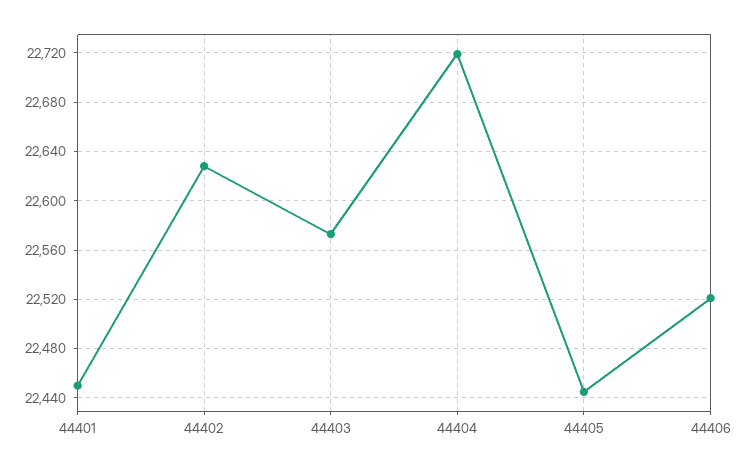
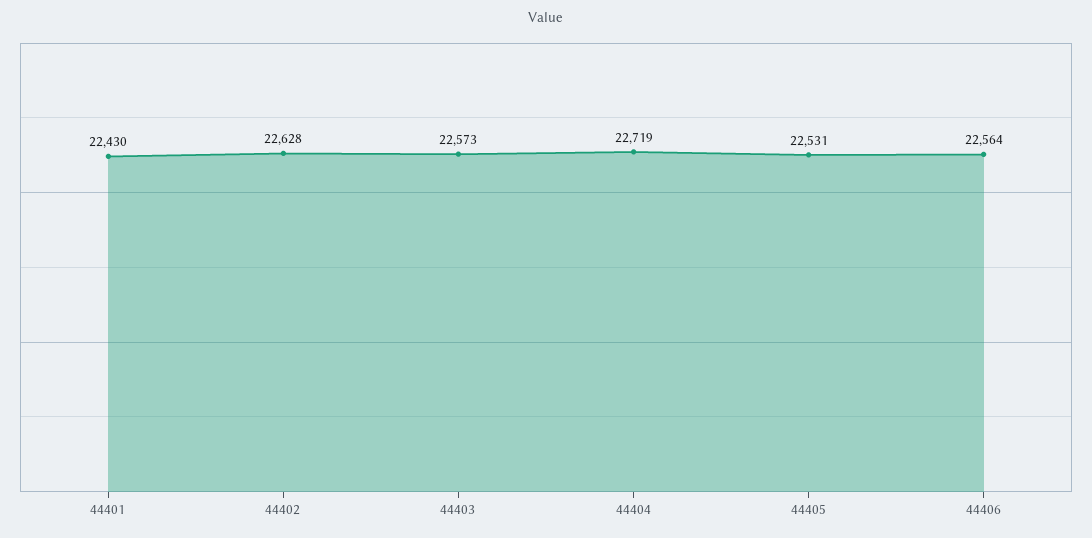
  {
-   "44401": 22450,
+   "44401": 22430,
    "44402": 22628,
    "44403": 22573,
    "44404": 22719,
-   "44405": 22445,
+   "44405": 22531,
-   "44406": 22520
+   "44406": 22564
  }

